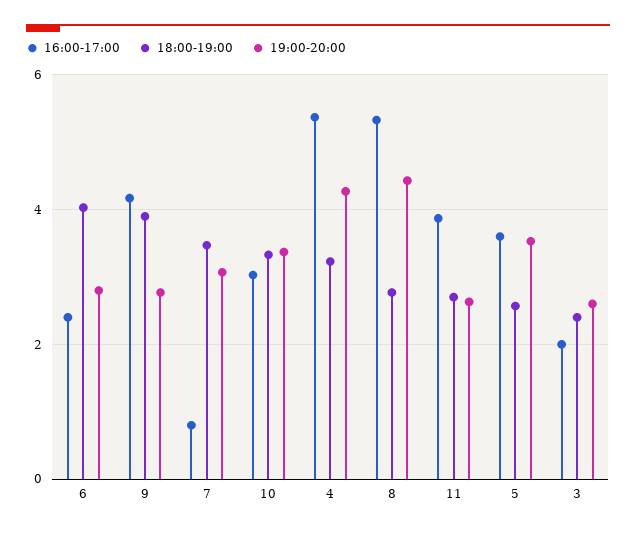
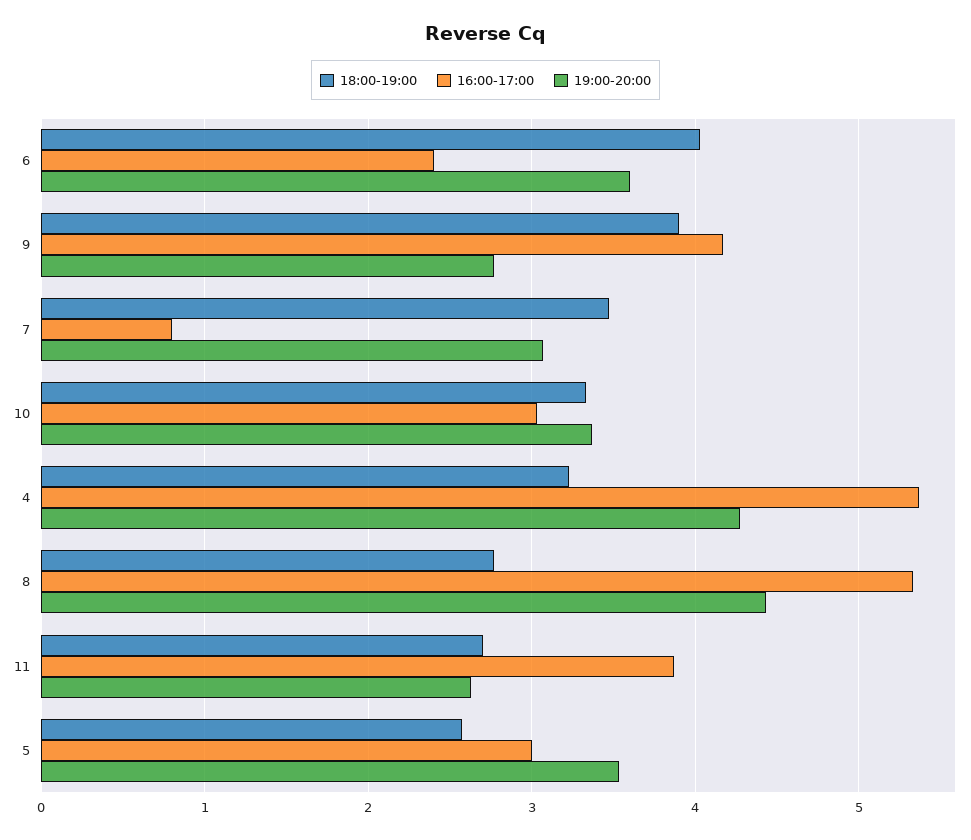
  {
    "16:00-17:00": {
      "6": 2.4,
      "9": 4.2,
      "7": 0.8,
      "10": 3,
      "4": 5.4,
      "8": 5.3,
      "11": 3.9,
-     "5": 3.6,
+     "5": 3
-     "3": 2
    },
    "18:00-19:00": {
      "6": 4,
      "9": 3.9,
      "7": 3.5,
      "10": 3.3,
      "4": 3.2,
      "8": 2.8,
      "11": 2.7,
-     "5": 2.6,
+     "5": 2.6
-     "3": 2.4
    },
    "19:00-20:00": {
-     "6": 2.8,
+     "6": 3.6,
      "9": 2.8,
      "7": 3.1,
      "10": 3.4,
      "4": 4.3,
      "8": 4.4,
      "11": 2.6,
-     "5": 3.5,
+     "5": 3.5
-     "3": 2.6
    }
  }

